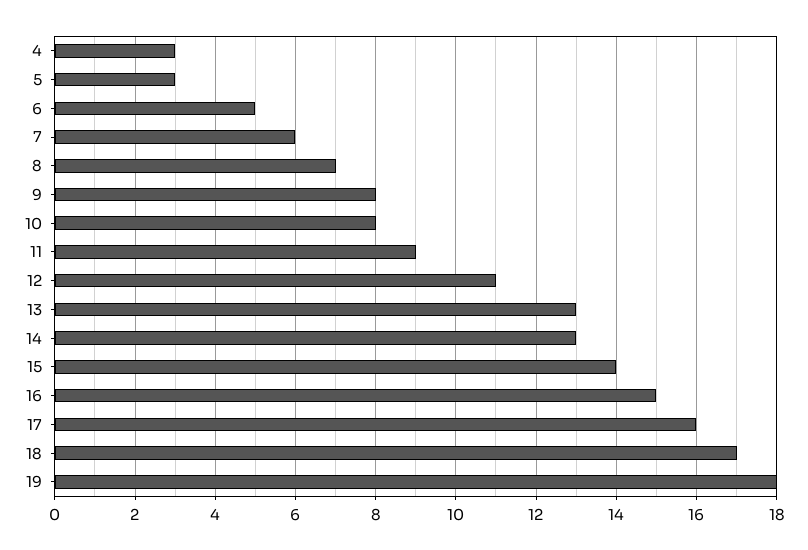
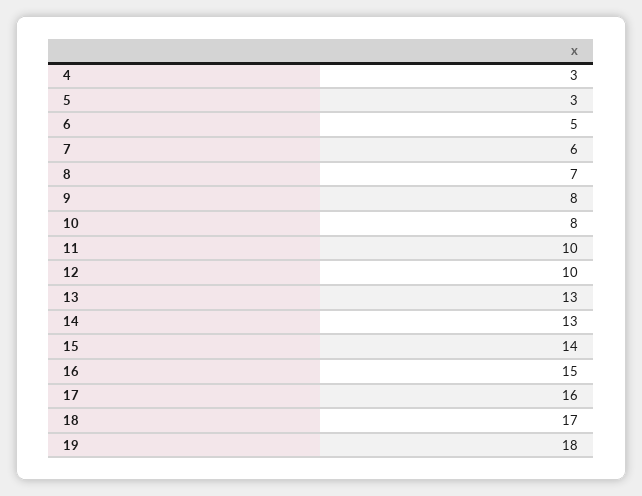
  {
    "4": 3,
    "5": 3,
    "6": 5,
    "7": 6,
    "8": 7,
    "9": 8,
    "10": 8,
-   "11": 9,
+   "11": 10,
-   "12": 11,
+   "12": 10,
    "13": 13,
    "14": 13,
    "15": 14,
    "16": 15,
    "17": 16,
    "18": 17,
    "19": 18
  }

